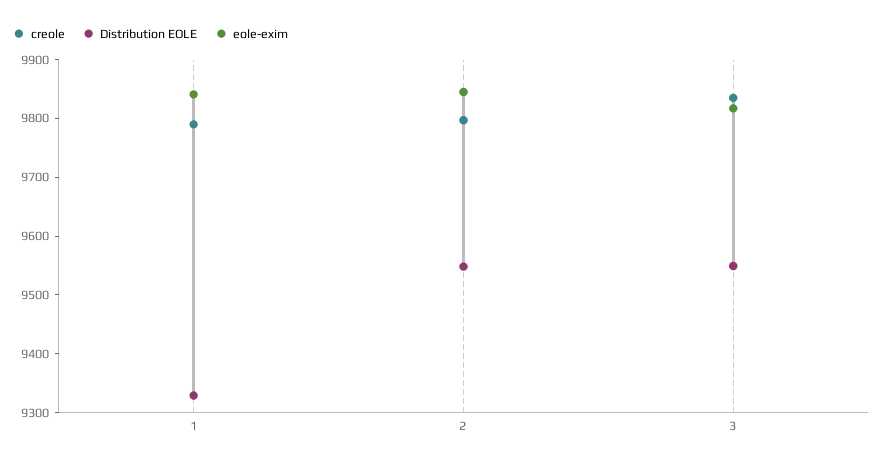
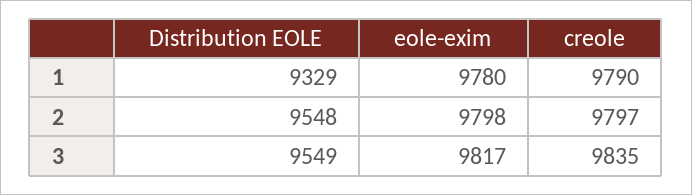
  {
    "creole": {
      "1": 9790,
      "2": 9797,
      "3": 9835
    },
    "Distribution EOLE": {
      "1": 9329,
      "2": 9548,
      "3": 9549
    },
    "eole-exim": {
-     "1": 9840,
+     "1": 9780,
-     "2": 9840,
+     "2": 9798,
      "3": 9817
    }
  }

